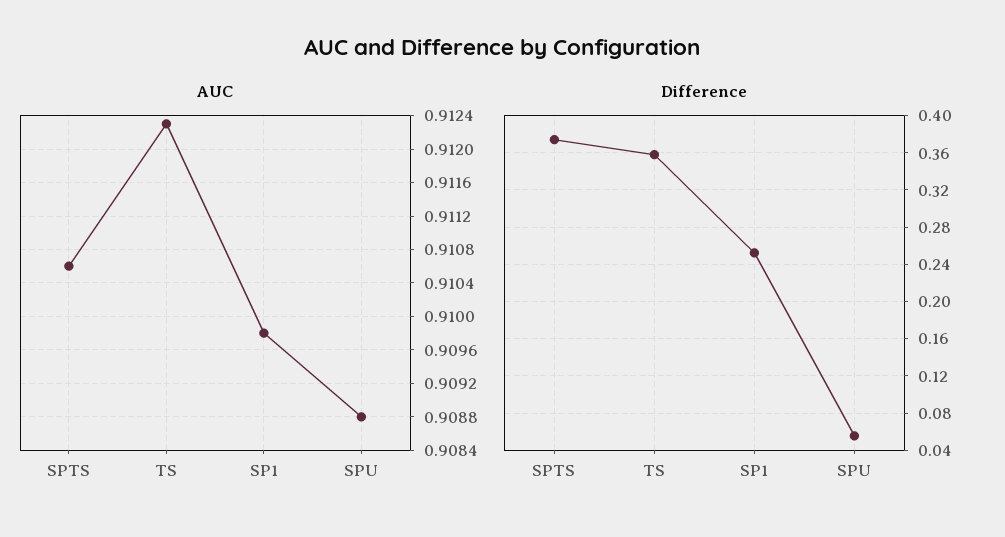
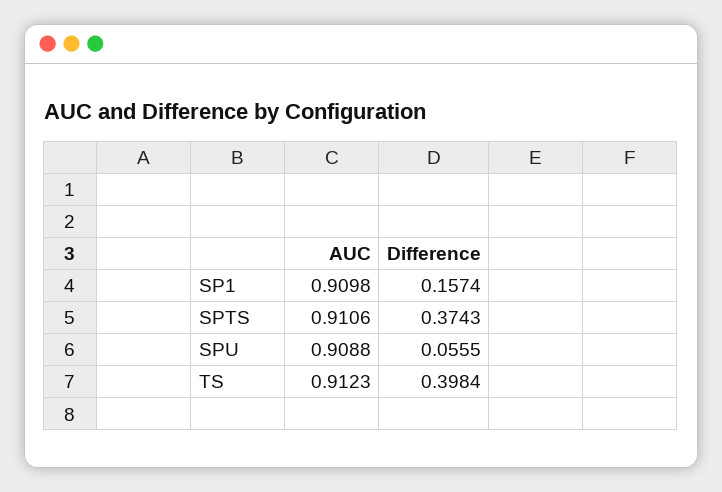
  {
    "AUC": {
      "SPTS": 0.9106,
      "TS": 0.9123,
      "SP1": 0.9098,
      "SPU": 0.9088
    },
    "Difference": {
      "SPTS": 0.3743,
-     "TS": 0.36,
+     "TS": 0.3984,
-     "SP1": 0.25,
+     "SP1": 0.1574,
      "SPU": 0.0555
    }
  }

